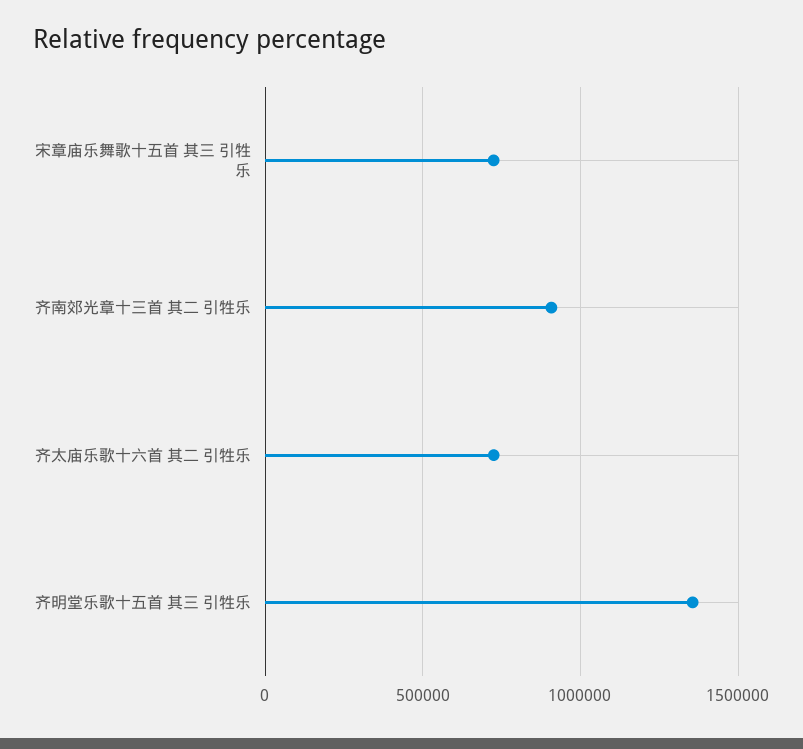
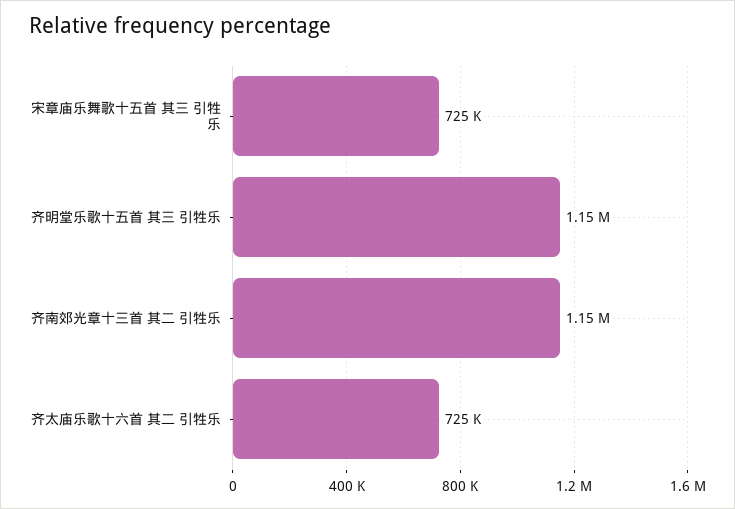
  {
    "宋章庙乐舞歌十五首 其三 引牲乐": 725000,
-   "齐南郊光章十三首 其二 引牲乐": 900000,
+   "齐南郊光章十三首 其二 引牲乐": 1150000,
    "齐太庙乐歌十六首 其二 引牲乐": 725000,
-   "齐明堂乐歌十五首 其三 引牲乐": 1350000
+   "齐明堂乐歌十五首 其三 引牲乐": 1150000
  }

